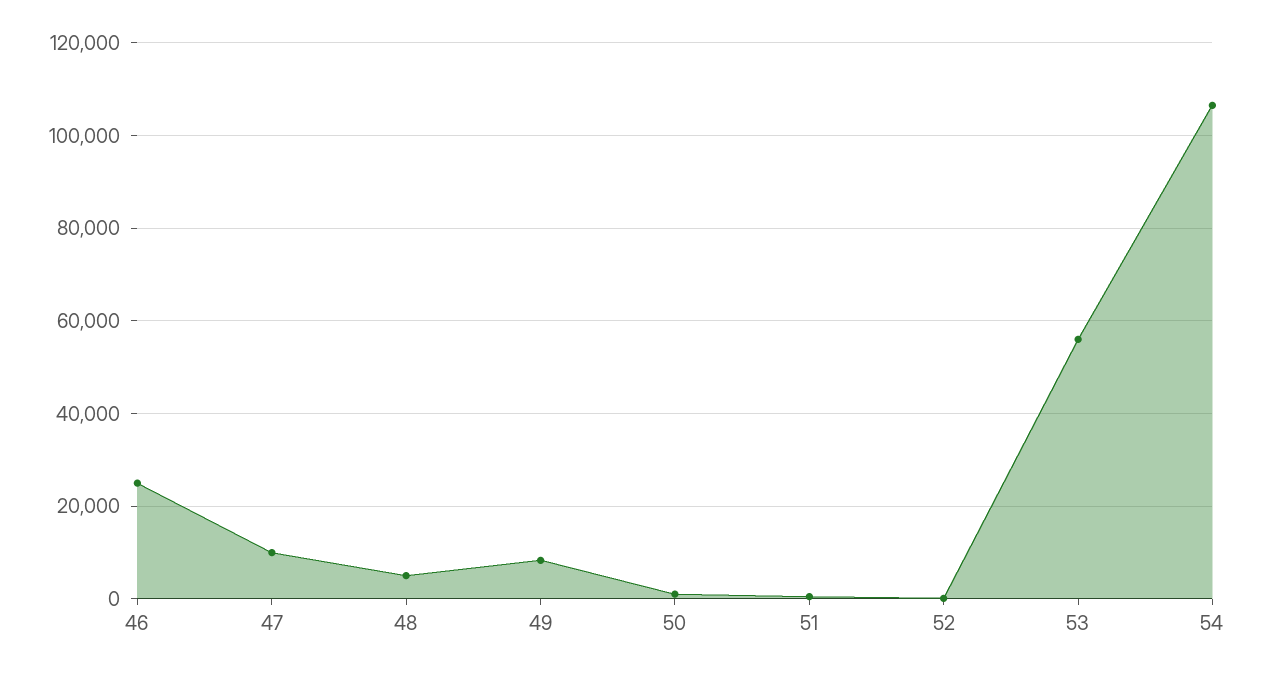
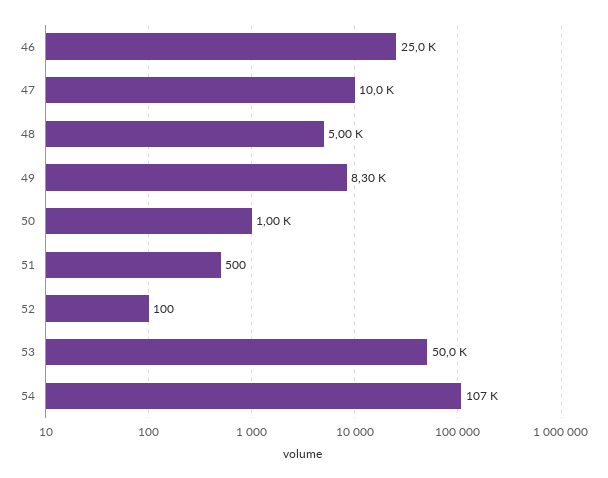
  {
    "46": 25000,
    "47": 10000,
    "48": 5000,
    "49": 8300,
    "50": 1000,
    "51": 500,
    "52": 100,
-   "53": 56000,
+   "53": 50000,
    "54": 107000
  }

